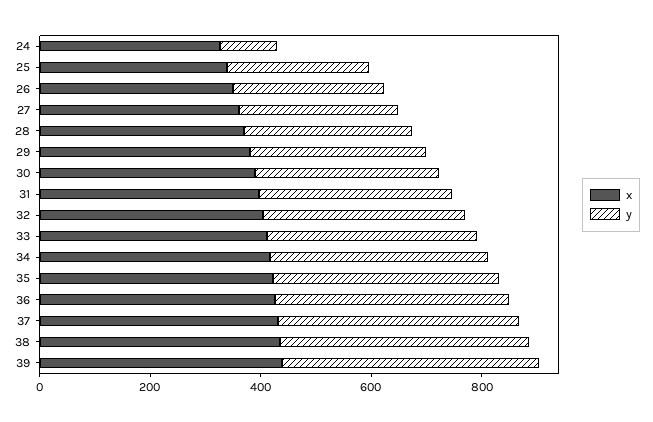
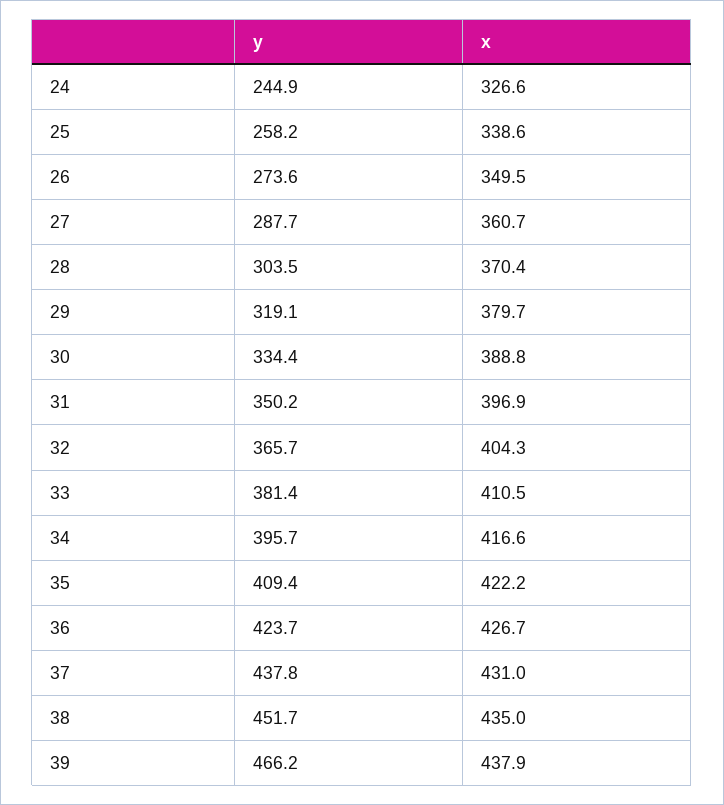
  {
    "x": {
      "24": 326.6,
      "25": 338.6,
      "26": 349.5,
      "27": 360.7,
      "28": 370.4,
      "29": 379.7,
      "30": 388.8,
      "31": 396.9,
      "32": 404.3,
      "33": 410.5,
      "34": 416.6,
      "35": 422.2,
      "36": 426.7,
      "37": 431,
      "38": 435,
      "39": 437.9
    },
    "y": {
-     "24": 100,
+     "24": 244.9,
      "25": 258.2,
      "26": 273.6,
      "27": 287.7,
      "28": 303.5,
      "29": 319.1,
      "30": 334.4,
      "31": 350.2,
      "32": 365.7,
      "33": 381.4,
      "34": 395.7,
      "35": 409.4,
      "36": 423.7,
      "37": 437.8,
      "38": 451.7,
      "39": 466.2
    }
  }

